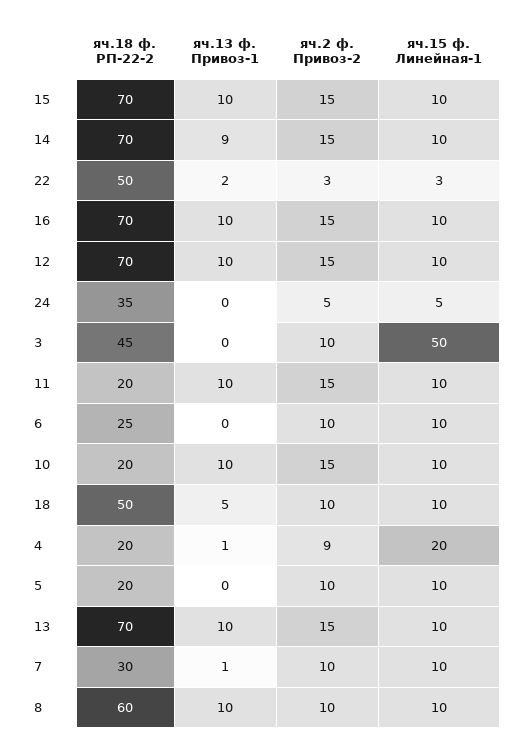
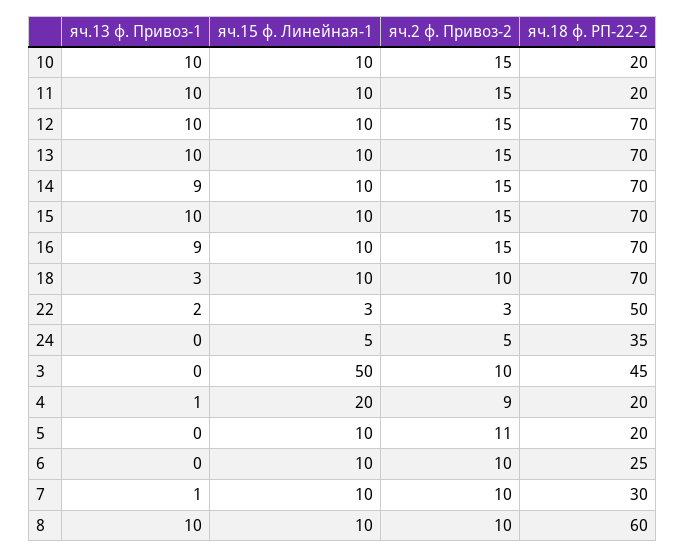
  {
    "яч.18 ф. РП-22-2": {
      "15": 70,
      "14": 70,
      "22": 50,
      "16": 70,
      "12": 70,
      "24": 35,
      "3": 45,
      "11": 20,
      "6": 25,
      "10": 20,
-     "18": 50,
+     "18": 70,
      "4": 20,
      "5": 20,
      "13": 70,
      "7": 30,
      "8": 60
    },
    "яч.13 ф. Привоз-1": {
      "15": 10,
      "14": 9,
      "22": 2,
-     "16": 10,
+     "16": 9,
      "12": 10,
      "24": 0,
      "3": 0,
      "11": 10,
      "6": 0,
      "10": 10,
-     "18": 5,
+     "18": 3,
      "4": 1,
      "5": 0,
      "13": 10,
      "7": 1,
      "8": 10
    },
    "яч.2 ф. Привоз-2": {
      "15": 15,
      "14": 15,
      "22": 3,
      "16": 15,
      "12": 15,
      "24": 5,
      "3": 10,
      "11": 15,
      "6": 10,
      "10": 15,
      "18": 10,
      "4": 9,
-     "5": 10,
+     "5": 11,
      "13": 15,
      "7": 10,
      "8": 10
    },
    "яч.15 ф. Линейная-1": {
      "15": 10,
      "14": 10,
      "22": 3,
      "16": 10,
      "12": 10,
      "24": 5,
      "3": 50,
      "11": 10,
      "6": 10,
      "10": 10,
      "18": 10,
      "4": 20,
      "5": 10,
      "13": 10,
      "7": 10,
      "8": 10
    }
  }

